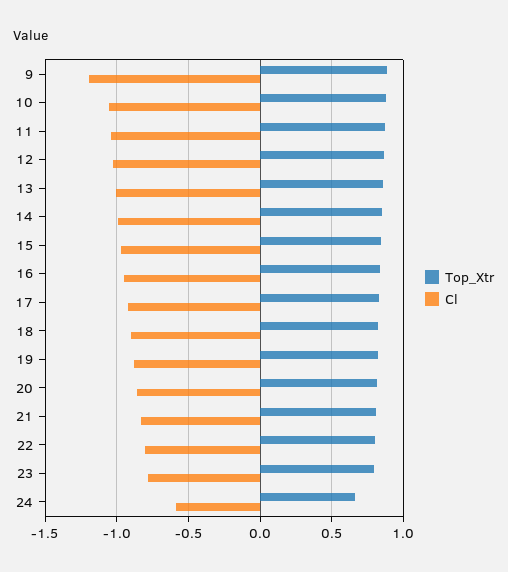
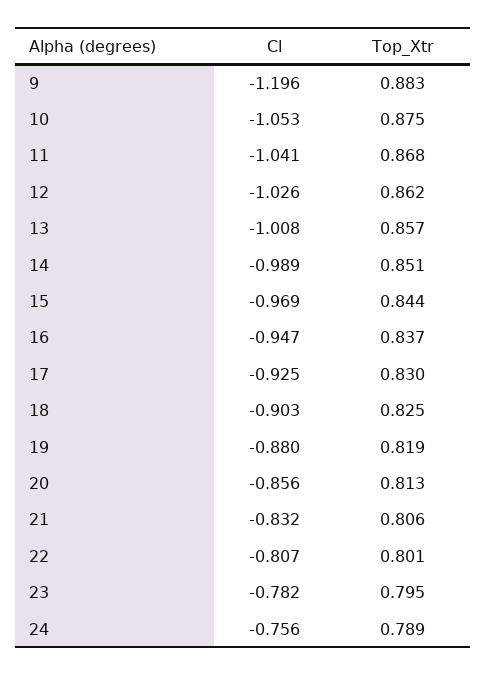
  {
    "Top_Xtr": {
      "9": 0.883,
      "10": 0.875,
      "11": 0.868,
      "12": 0.862,
      "13": 0.857,
      "14": 0.851,
      "15": 0.844,
      "16": 0.837,
      "17": 0.83,
      "18": 0.825,
      "19": 0.819,
      "20": 0.813,
      "21": 0.806,
      "22": 0.801,
      "23": 0.795,
-     "24": 0.65
+     "24": 0.789
    },
    "Cl": {
      "9": -1.196,
      "10": -1.053,
      "11": -1.041,
      "12": -1.026,
      "13": -1.008,
      "14": -0.989,
      "15": -0.969,
      "16": -0.947,
      "17": -0.925,
      "18": -0.903,
      "19": -0.88,
      "20": -0.856,
      "21": -0.832,
      "22": -0.807,
      "23": -0.782,
-     "24": -0.6
+     "24": -0.756
    }
  }

